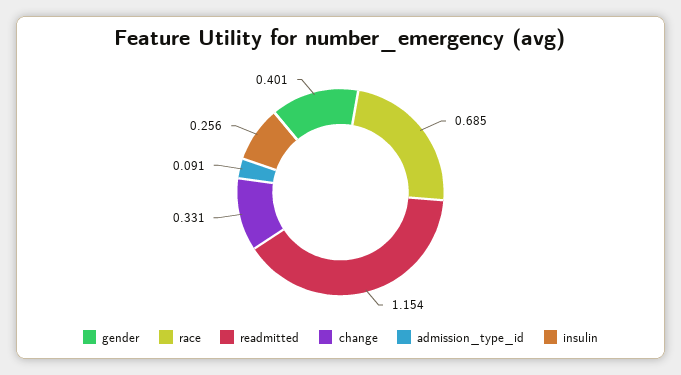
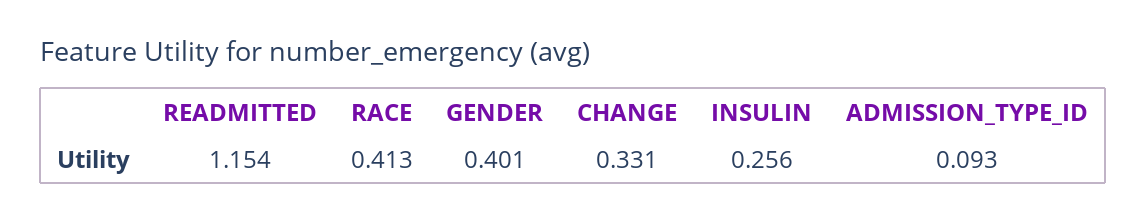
  {
    "gender": 0.401,
-   "race": 0.685,
+   "race": 0.413,
    "readmitted": 1.154,
    "change": 0.331,
-   "admission_type_id": 0.091,
+   "admission_type_id": 0.093,
    "insulin": 0.256
  }

